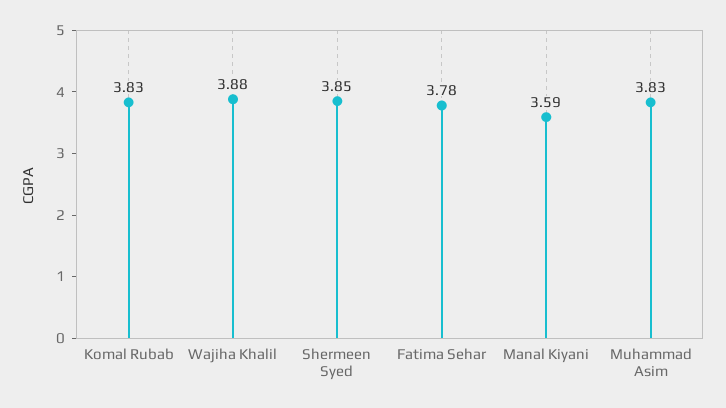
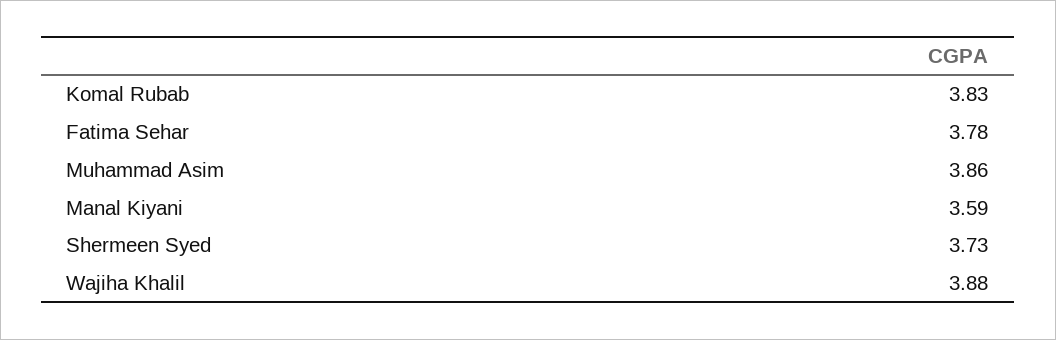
  {
    "Komal Rubab": 3.83,
    "Wajiha Khalil": 3.88,
-   "Shermeen Syed": 3.85,
+   "Shermeen Syed": 3.73,
    "Fatima Sehar": 3.78,
    "Manal Kiyani": 3.59,
-   "Muhammad Asim": 3.83
+   "Muhammad Asim": 3.86
  }

